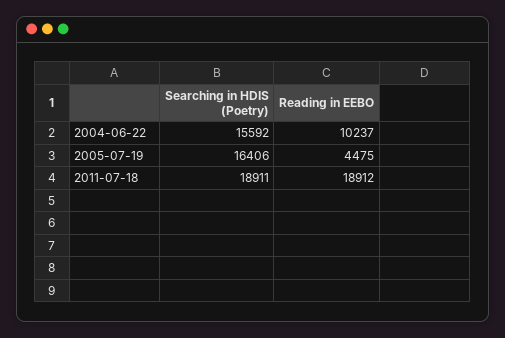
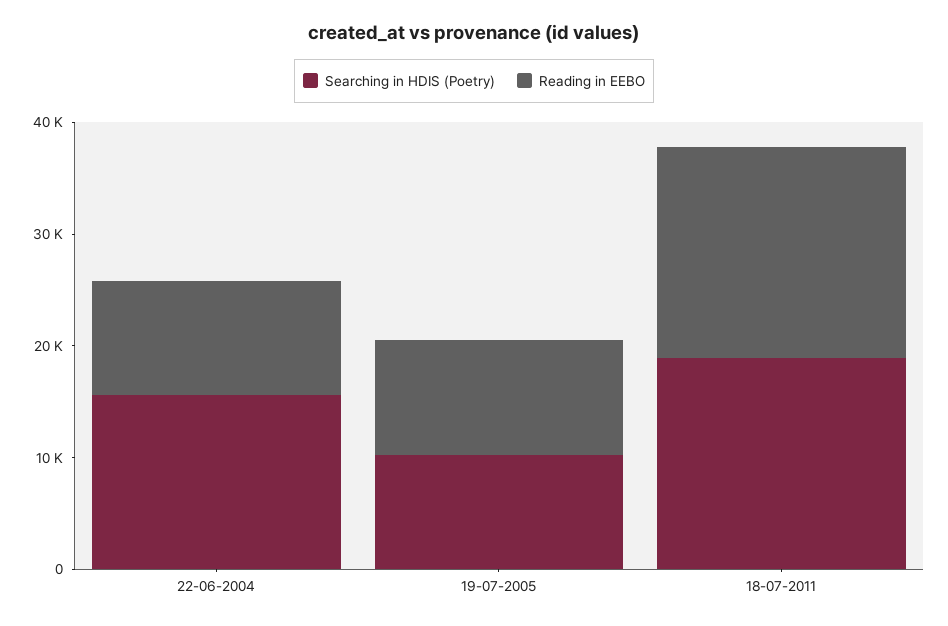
  {
    "Searching in HDIS (Poetry)": {
      "2004-06-22": 15592,
-     "2005-07-19": 16406,
+     "2005-07-19": 10000,
      "2011-07-18": 18911
    },
    "Reading in EEBO": {
      "2004-06-22": 10237,
-     "2005-07-19": 4475,
+     "2005-07-19": 10000,
      "2011-07-18": 18912
    }
  }

